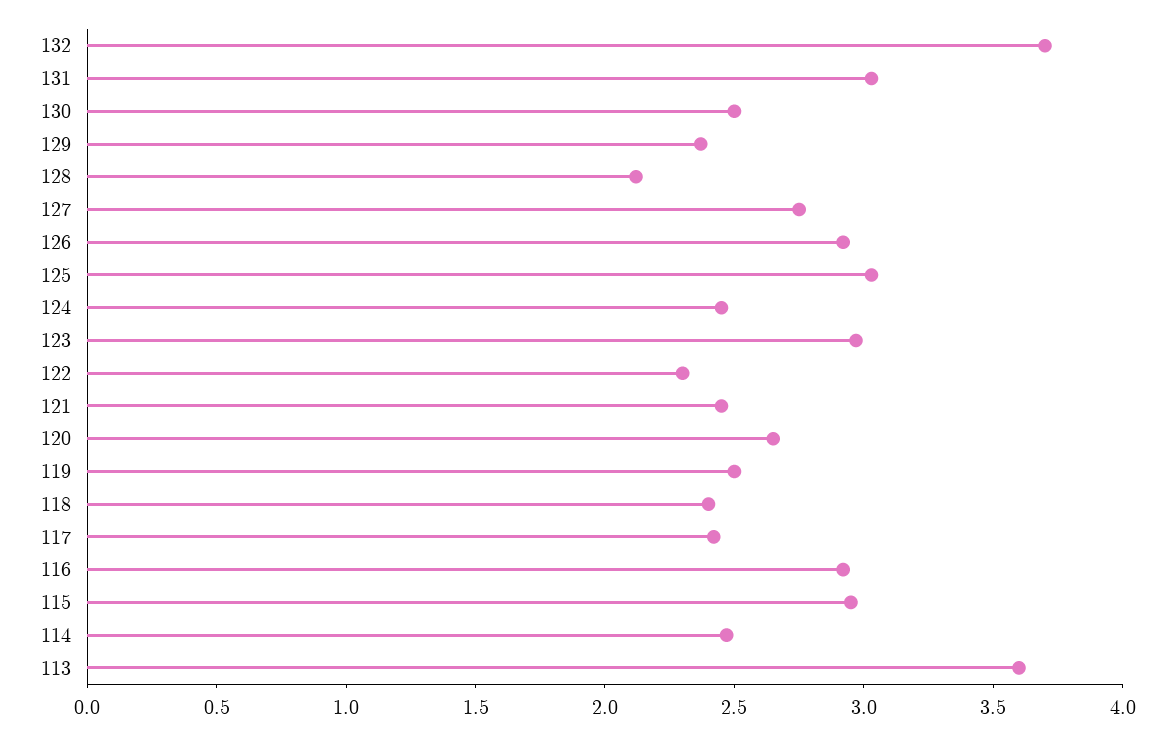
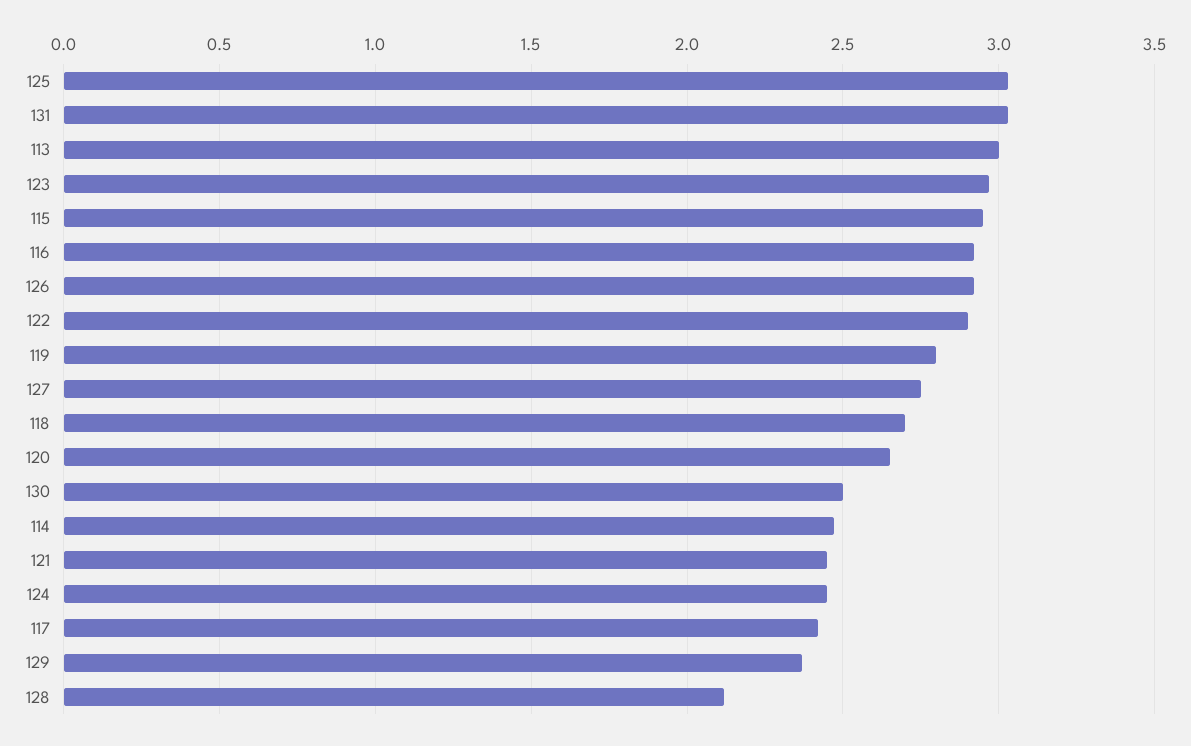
  {
-   "132": 3.7,
    "131": 3.05,
    "130": 2.5,
    "129": 2.35,
    "128": 2.1,
    "127": 2.75,
    "126": 2.9,
    "125": 3.05,
    "124": 2.45,
    "123": 2.95,
-   "122": 2.3,
+   "122": 2.9,
    "121": 2.45,
    "120": 2.65,
-   "119": 2.5,
+   "119": 2.8,
-   "118": 2.4,
+   "118": 2.7,
    "117": 2.4,
    "116": 2.9,
    "115": 2.95,
    "114": 2.45,
-   "113": 3.6
+   "113": 3
  }

